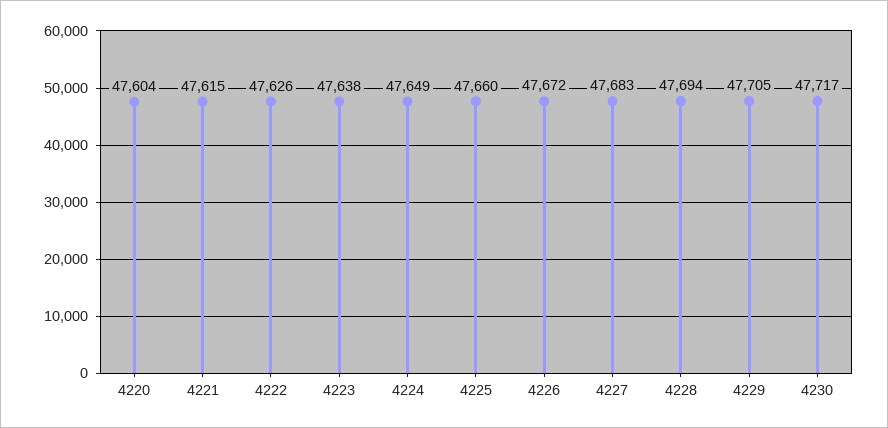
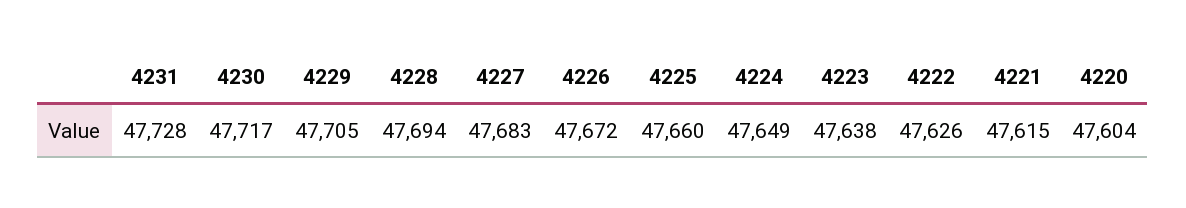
  {
    "4220": 47604,
    "4221": 47615,
    "4222": 47626,
    "4223": 47638,
    "4224": 47649,
    "4225": 47660,
    "4226": 47672,
    "4227": 47683,
    "4228": 47694,
    "4229": 47705,
-   "4230": 47717
+   "4230": 47717,
+   "4231": 47728
  }

